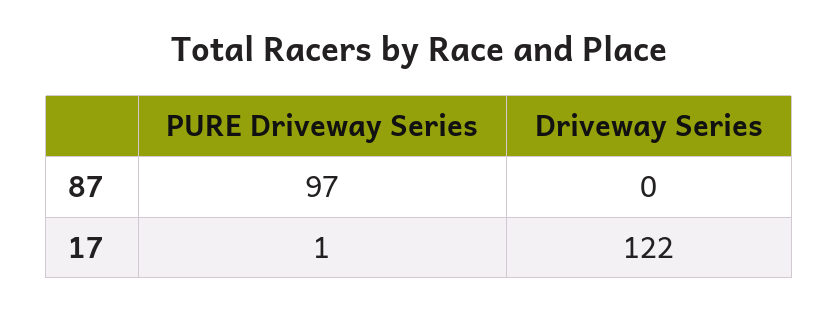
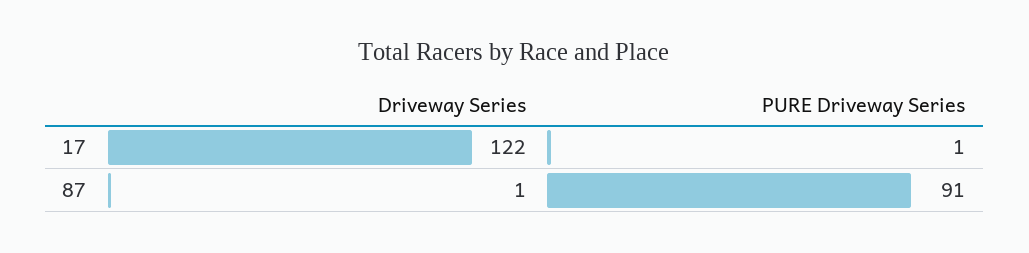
  {
    "PURE Driveway Series": {
-     "87": 97,
+     "87": 91,
      "17": 1
    },
    "Driveway Series": {
-     "87": 0,
+     "87": 1,
      "17": 122
    }
  }

